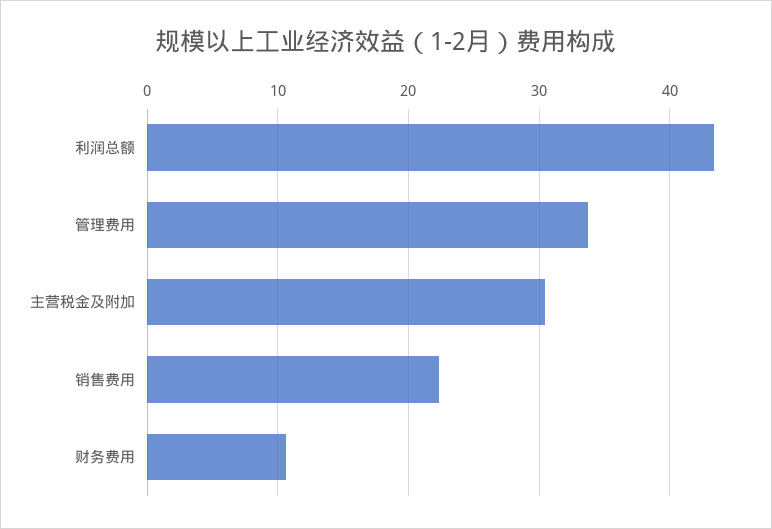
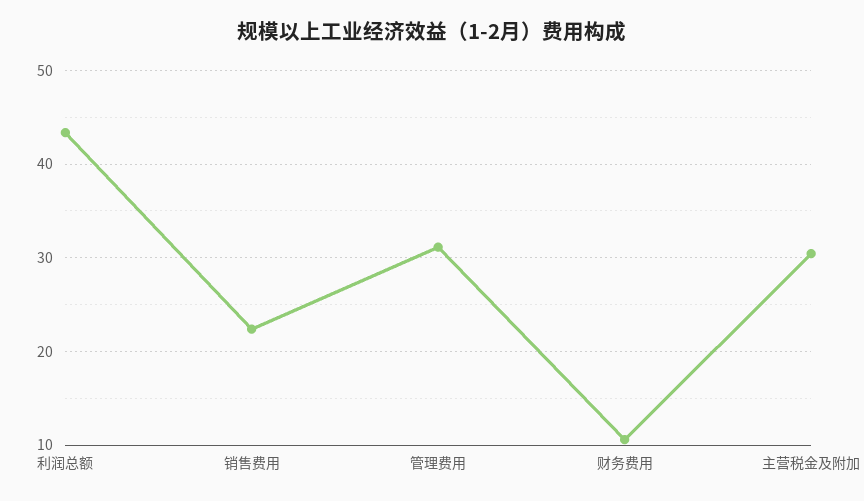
  {
    "利润总额": 43,
-   "管理费用": 34,
+   "管理费用": 31,
    "主营税金及附加": 30,
    "销售费用": 22,
    "财务费用": 11
  }

